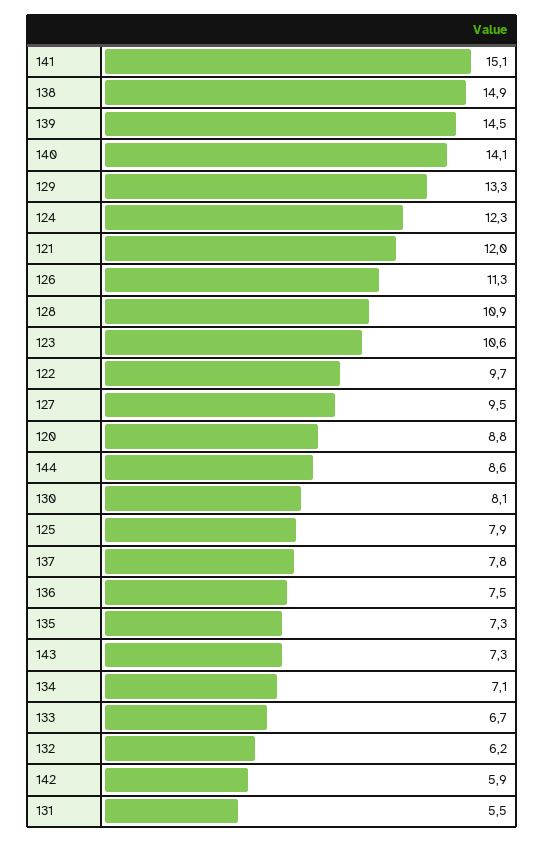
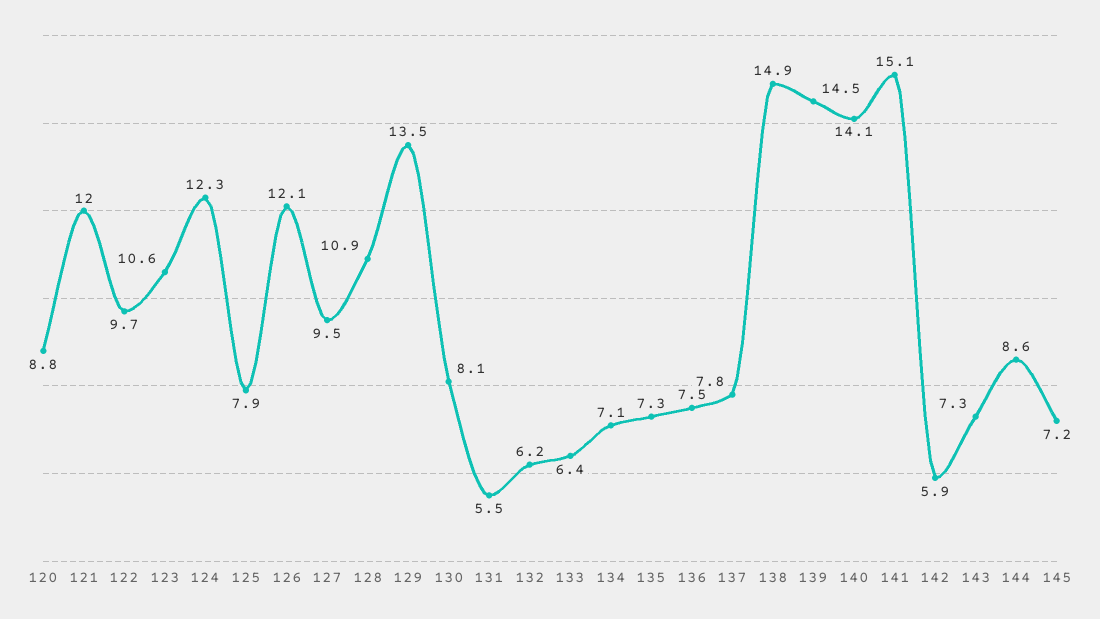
  {
    "141": 15.1,
    "138": 14.9,
    "139": 14.5,
    "140": 14.1,
-   "129": 13.3,
+   "129": 13.5,
    "124": 12.3,
    "121": 12,
-   "126": 11.3,
+   "126": 12.1,
    "128": 10.9,
    "123": 10.6,
    "122": 9.7,
    "127": 9.5,
    "120": 8.8,
    "144": 8.6,
    "130": 8.1,
    "125": 7.9,
    "137": 7.8,
    "136": 7.5,
    "135": 7.3,
    "143": 7.3,
    "134": 7.1,
-   "133": 6.7,
+   "133": 6.4,
    "132": 6.2,
    "142": 5.9,
-   "131": 5.5
+   "131": 5.5,
+   "145": 7.2
  }

